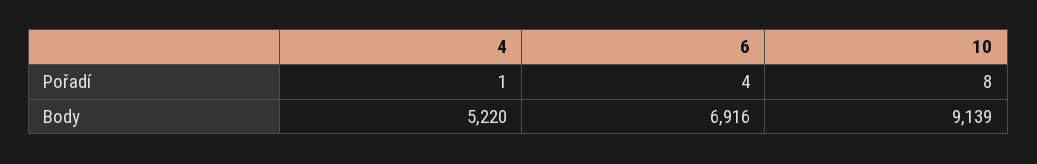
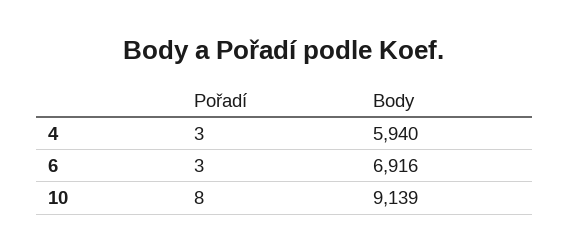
  {
    "4": {
-     "Pořadí": 1,
+     "Pořadí": 3,
-     "Body": 5220
+     "Body": 5940
    },
    "6": {
-     "Pořadí": 4,
+     "Pořadí": 3,
      "Body": 6916
    },
    "10": {
      "Pořadí": 8,
      "Body": 9139
    }
  }

